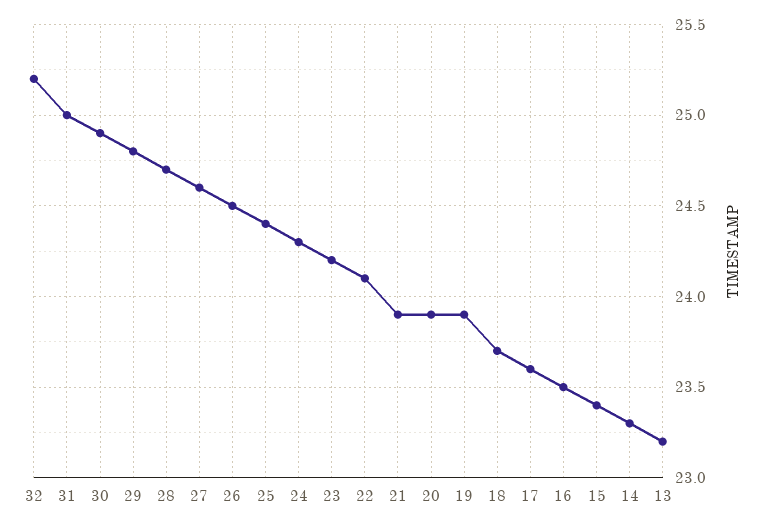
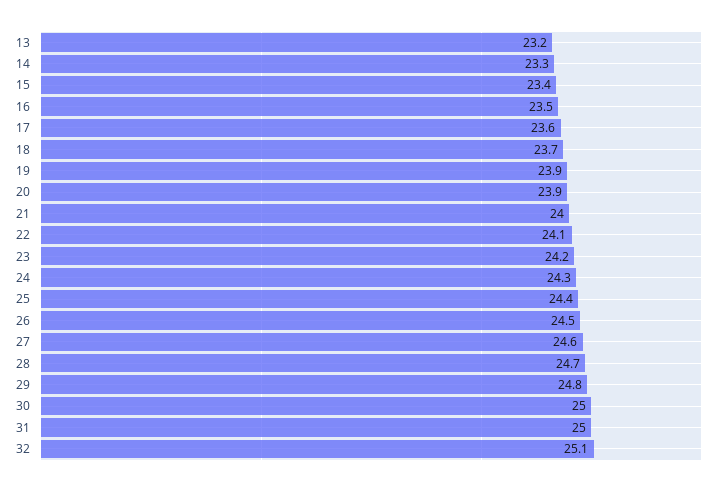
  {
-   "32": 25.2,
+   "32": 25.1,
    "31": 25,
-   "30": 24.9,
+   "30": 25,
    "29": 24.8,
    "28": 24.7,
    "27": 24.6,
    "26": 24.5,
    "25": 24.4,
    "24": 24.3,
    "23": 24.2,
    "22": 24.1,
-   "21": 23.9,
+   "21": 24,
    "20": 23.9,
    "19": 23.9,
    "18": 23.7,
    "17": 23.6,
    "16": 23.5,
    "15": 23.4,
    "14": 23.3,
    "13": 23.2
  }

